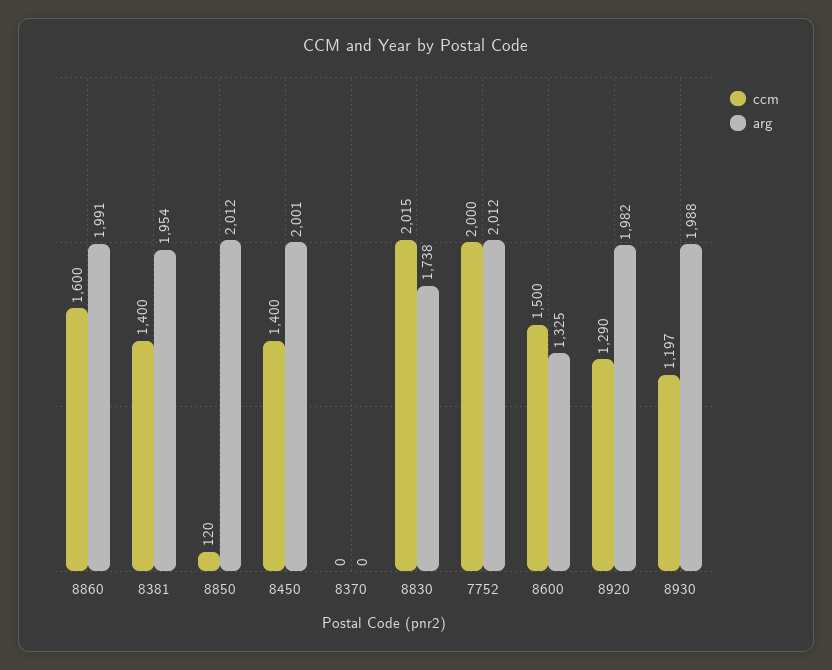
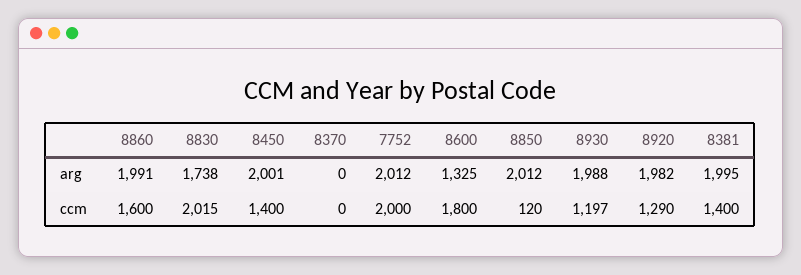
  {
    "ccm": {
      "8860": 1600,
      "8381": 1400,
      "8850": 120,
      "8450": 1400,
      "8370": 0,
      "8830": 2015,
      "7752": 2000,
-     "8600": 1500,
+     "8600": 1800,
      "8920": 1290,
      "8930": 1197
    },
    "arg": {
      "8860": 1991,
-     "8381": 1954,
+     "8381": 1995,
      "8850": 2012,
      "8450": 2001,
      "8370": 0,
      "8830": 1738,
      "7752": 2012,
      "8600": 1325,
      "8920": 1982,
      "8930": 1988
    }
  }

